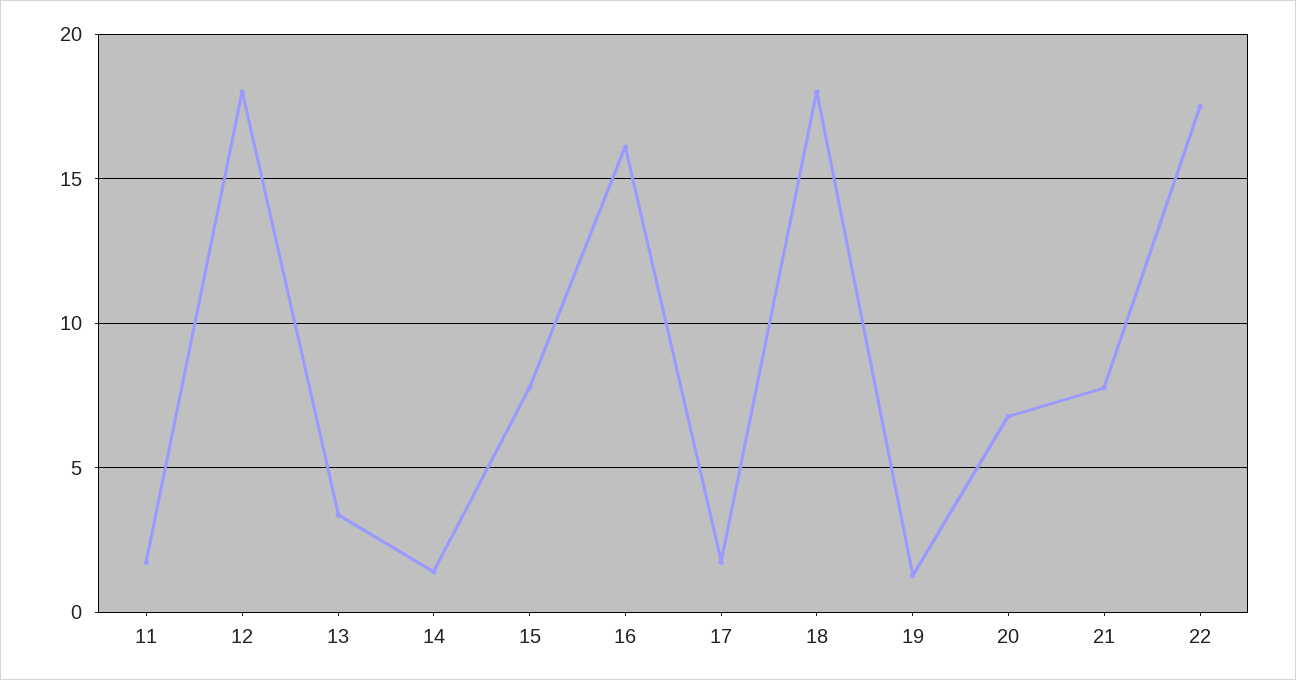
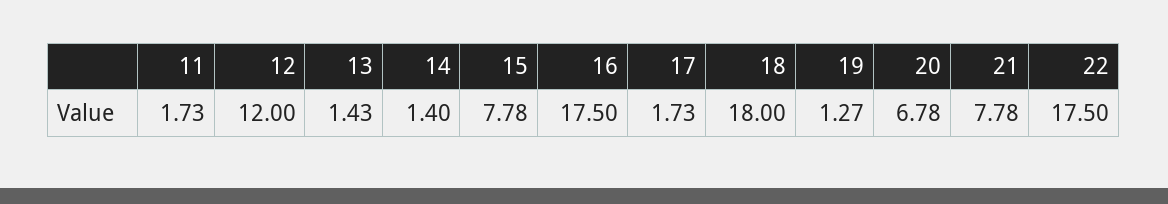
  {
    "11": 1.73,
-   "12": 18,
+   "12": 12,
-   "13": 3.5,
+   "13": 1.43,
    "14": 1.4,
    "15": 7.78,
-   "16": 16,
+   "16": 17.5,
    "17": 1.73,
    "18": 18,
    "19": 1.27,
    "20": 6.78,
    "21": 7.78,
    "22": 17.5
  }

